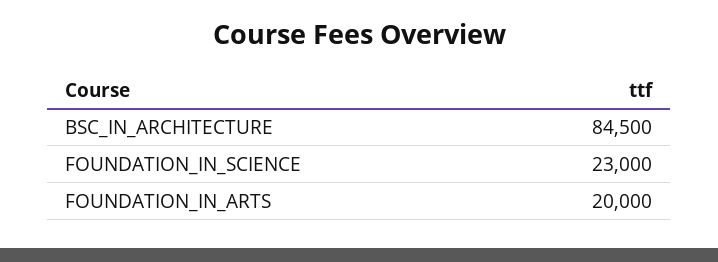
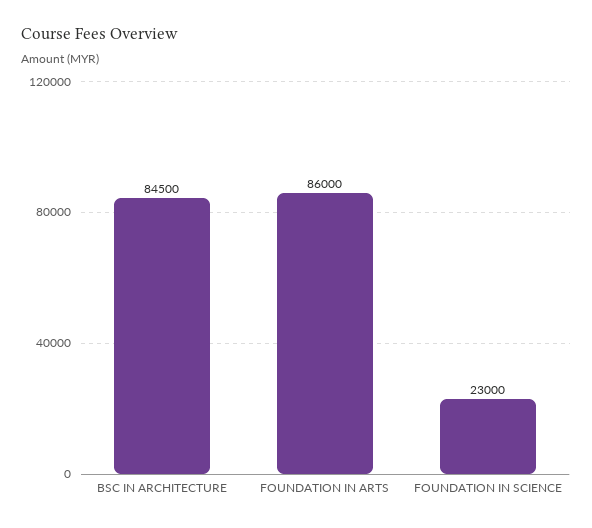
  {
    "BSC_IN_ARCHITECTURE": 84500,
    "FOUNDATION_IN_SCIENCE": 23000,
-   "FOUNDATION_IN_ARTS": 20000
+   "FOUNDATION_IN_ARTS": 86000
  }

